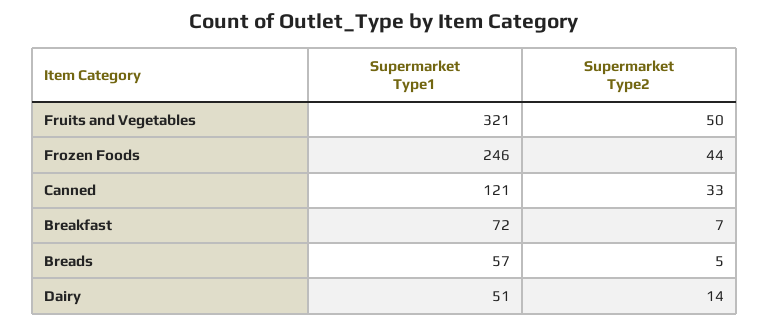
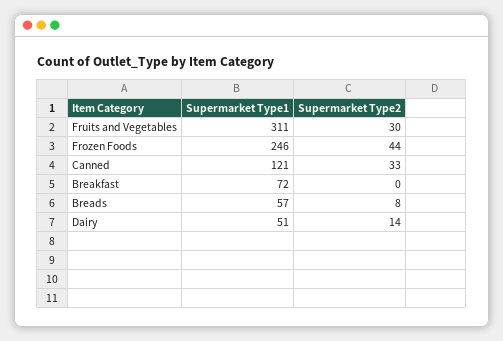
  {
    "Supermarket Type1": {
-     "Fruits and Vegetables": 321,
+     "Fruits and Vegetables": 311,
      "Frozen Foods": 246,
      "Canned": 121,
      "Breakfast": 72,
      "Breads": 57,
      "Dairy": 51
    },
    "Supermarket Type2": {
-     "Fruits and Vegetables": 50,
+     "Fruits and Vegetables": 30,
      "Frozen Foods": 44,
      "Canned": 33,
-     "Breakfast": 7,
+     "Breakfast": 0,
-     "Breads": 5,
+     "Breads": 8,
      "Dairy": 14
    }
  }

